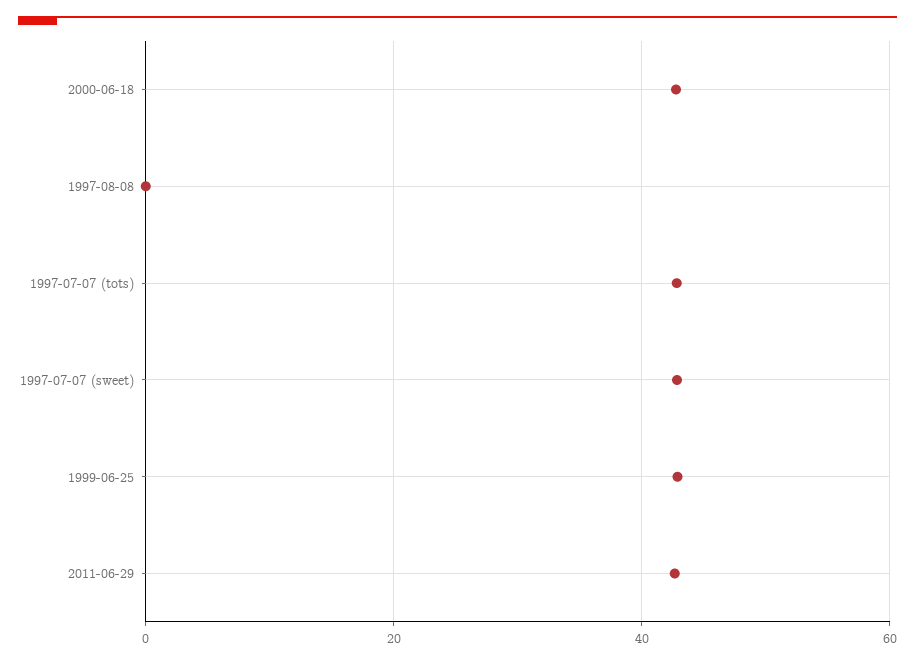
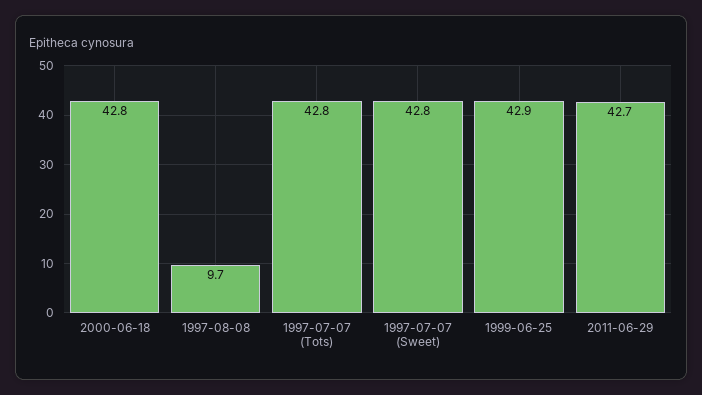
  {
    "2000-06-18": 42.8,
-   "1997-08-08": 0,
+   "1997-08-08": 9.7,
    "1997-07-07 (tots)": 42.8,
    "1997-07-07 (sweet)": 42.8,
    "1999-06-25": 42.9,
    "2011-06-29": 42.7
  }

